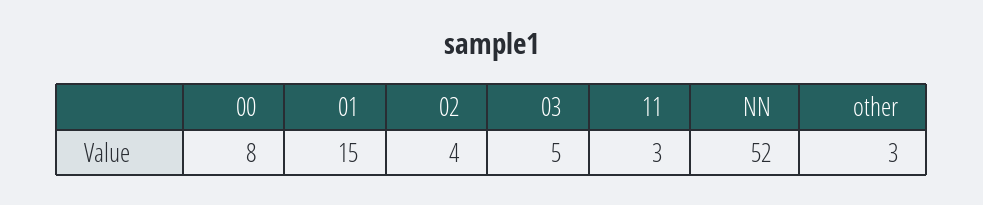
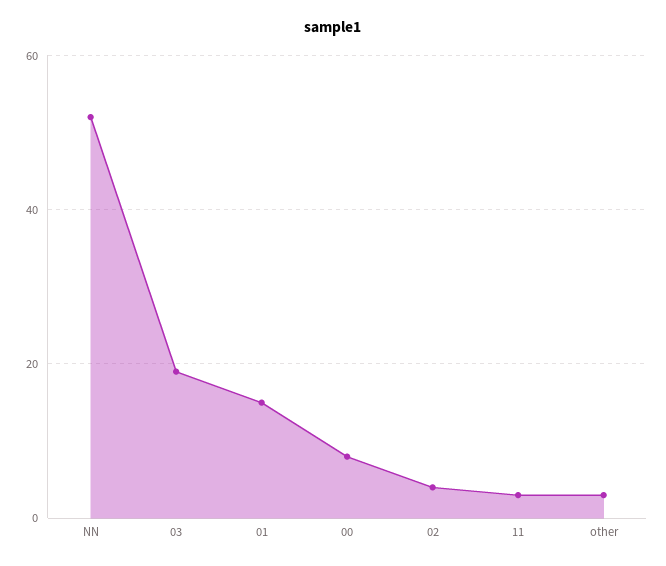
  {
    "00": 8,
    "01": 15,
    "02": 4,
-   "03": 5,
+   "03": 20,
    "11": 3,
    "NN": 52,
    "other": 3
  }

